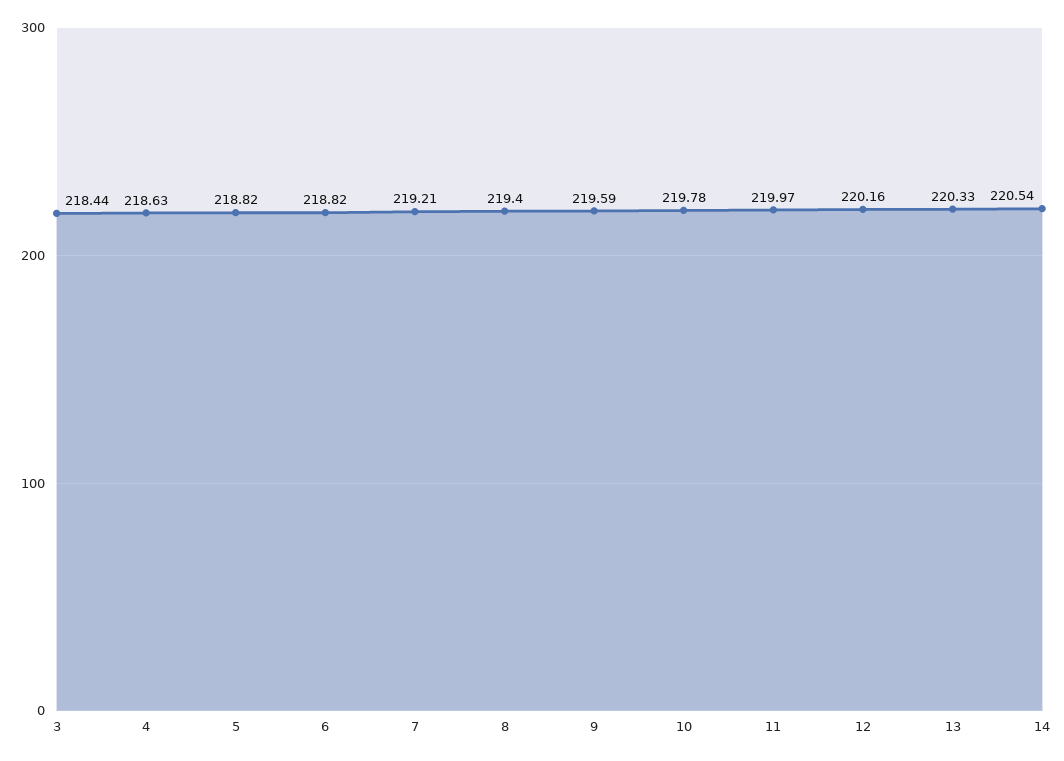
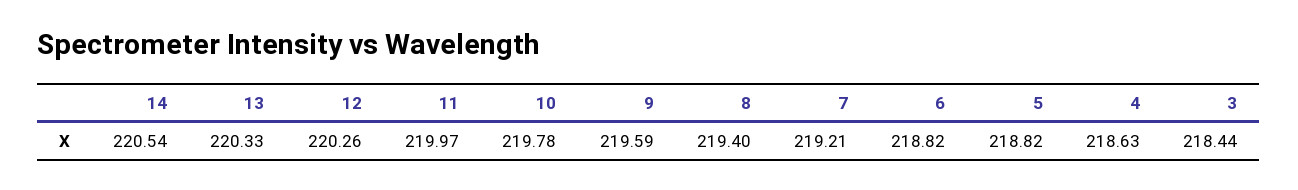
  {
    "3": 218.44,
    "4": 218.63,
    "5": 218.82,
    "6": 218.82,
    "7": 219.21,
    "8": 219.4,
    "9": 219.59,
    "10": 219.78,
    "11": 219.97,
-   "12": 220.16,
+   "12": 220.26,
    "13": 220.33,
    "14": 220.54
  }

